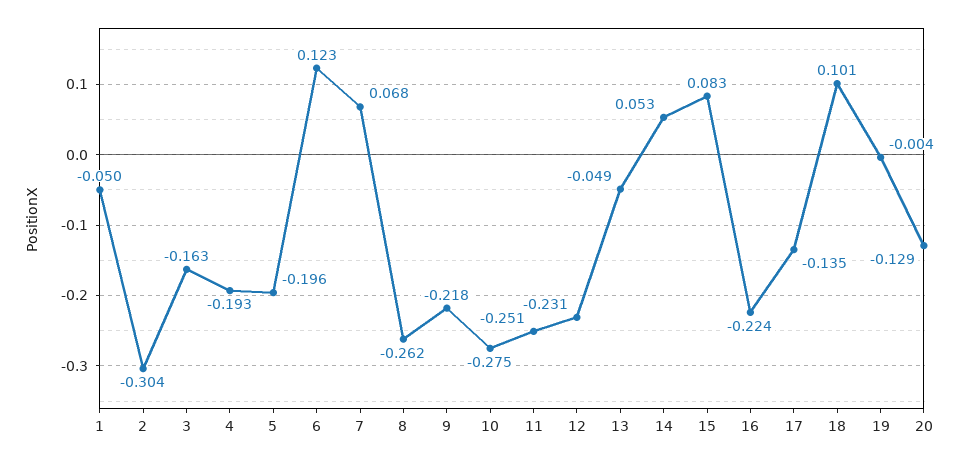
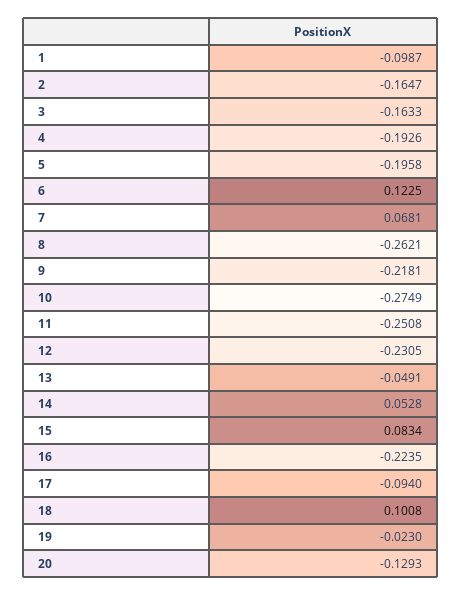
  {
-   "1": -0.05,
+   "1": -0.0987,
-   "2": -0.304,
+   "2": -0.1647,
    "3": -0.1633,
    "4": -0.1926,
    "5": -0.1958,
    "6": 0.1225,
    "7": 0.0681,
    "8": -0.2621,
    "9": -0.2181,
    "10": -0.2749,
    "11": -0.2508,
    "12": -0.2305,
    "13": -0.0491,
    "14": 0.0528,
    "15": 0.0834,
    "16": -0.2235,
-   "17": -0.135,
+   "17": -0.094,
    "18": 0.1008,
-   "19": -0.004,
+   "19": -0.023,
    "20": -0.1293
  }

